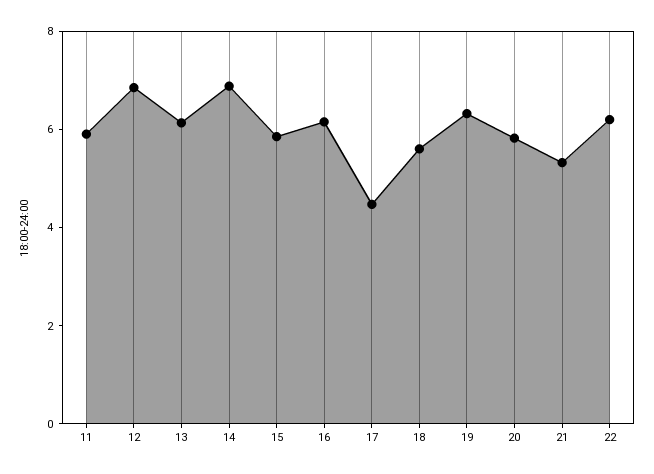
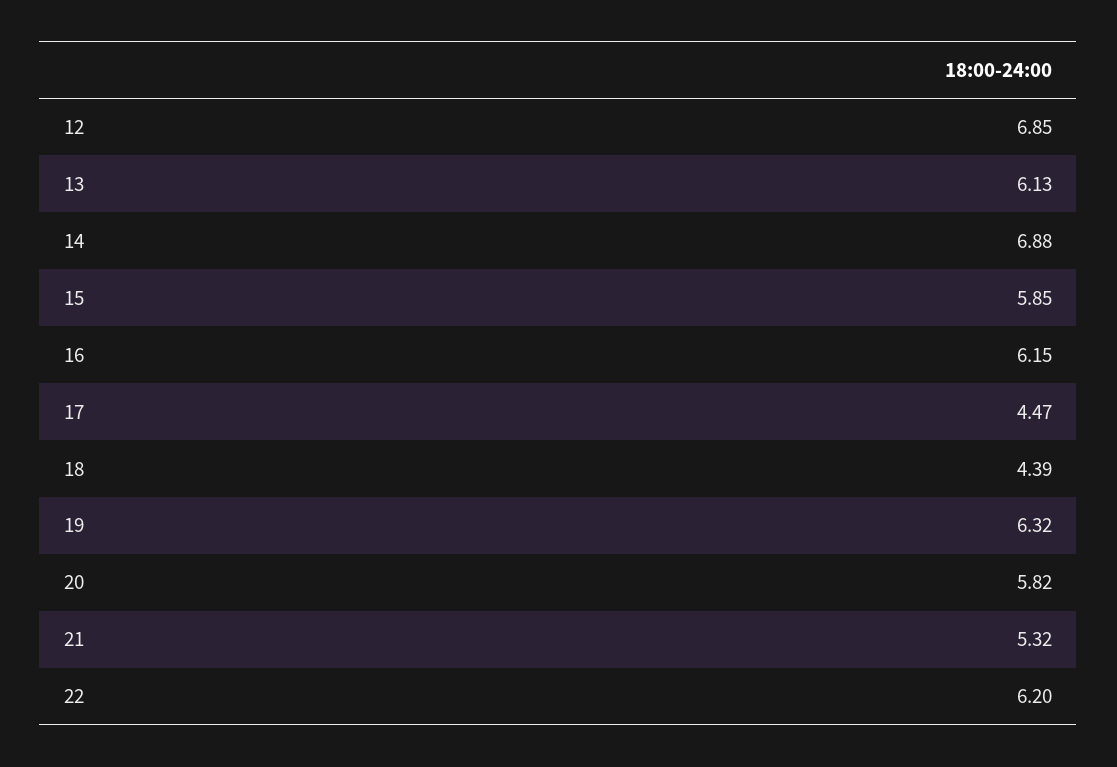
  {
-   "11": 6,
    "12": 6.85,
    "13": 6.13,
    "14": 6.88,
    "15": 5.85,
    "16": 6.15,
    "17": 4.47,
-   "18": 5.5,
+   "18": 4.39,
    "19": 6.32,
    "20": 5.82,
    "21": 5.32,
    "22": 6.2
  }

